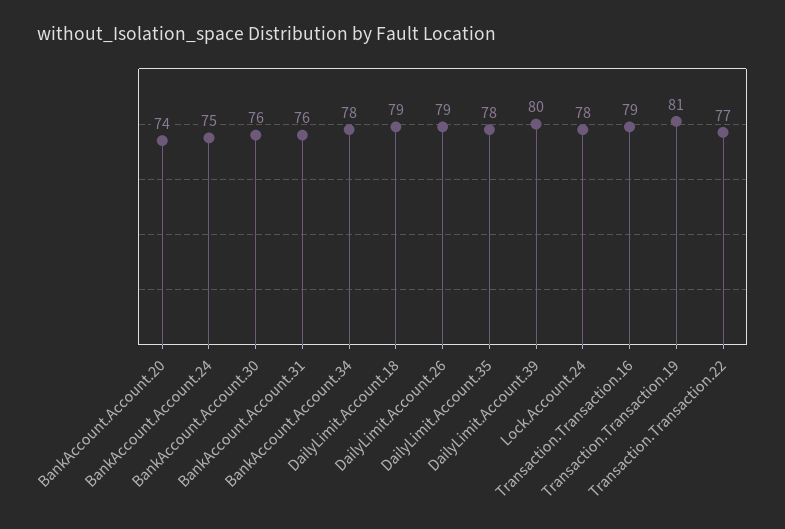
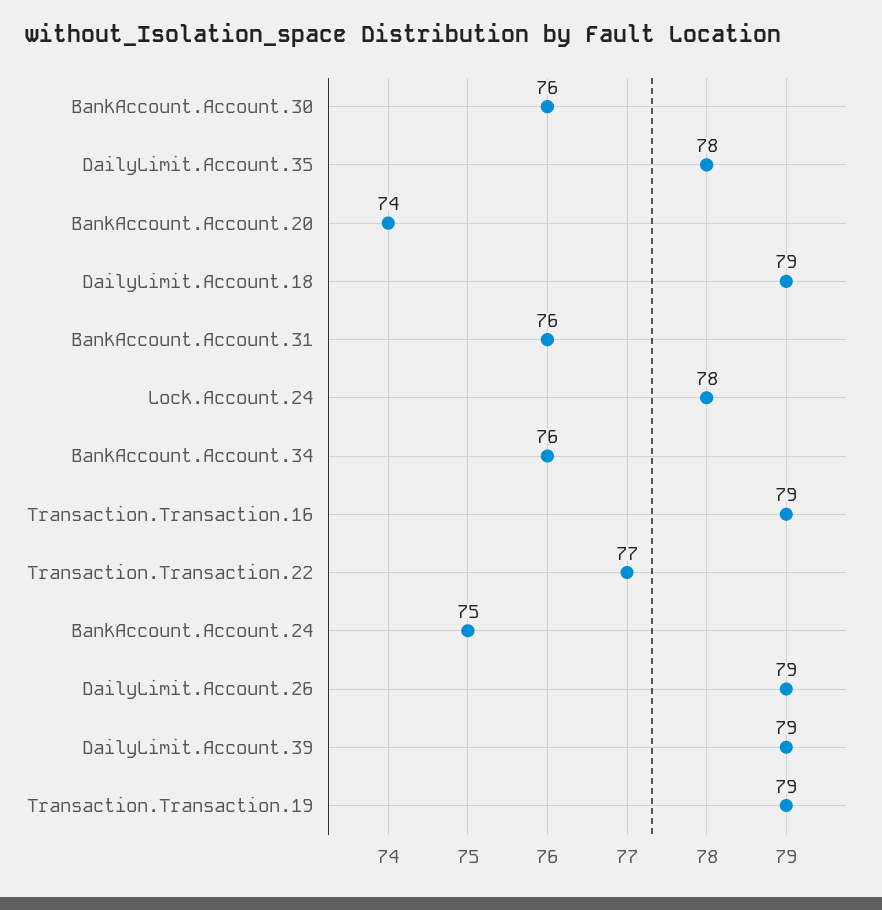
  {
    "BankAccount.Account.20": 74,
    "BankAccount.Account.24": 75,
    "BankAccount.Account.30": 76,
    "BankAccount.Account.31": 76,
-   "BankAccount.Account.34": 78,
+   "BankAccount.Account.34": 76,
    "DailyLimit.Account.18": 79,
    "DailyLimit.Account.26": 79,
    "DailyLimit.Account.35": 78,
-   "DailyLimit.Account.39": 80,
+   "DailyLimit.Account.39": 79,
    "Lock.Account.24": 78,
    "Transaction.Transaction.16": 79,
-   "Transaction.Transaction.19": 81,
+   "Transaction.Transaction.19": 79,
    "Transaction.Transaction.22": 77
  }

